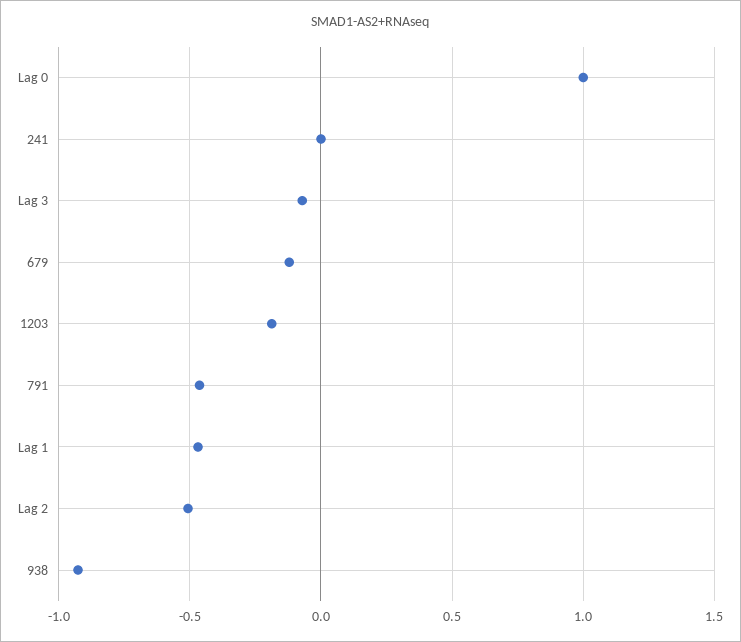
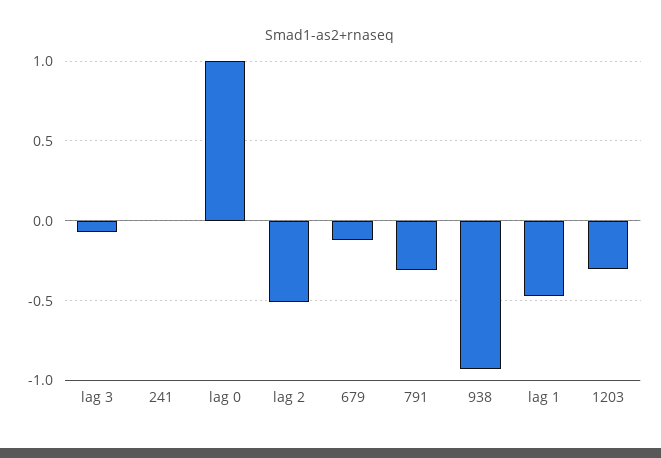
  {
    "Lag 0": 1,
    "241": 0,
    "Lag 3": -0.05,
    "679": -0.1,
-   "1203": -0.2,
+   "1203": -0.3,
-   "791": -0.45,
+   "791": -0.3,
    "Lag 1": -0.45,
    "Lag 2": -0.5,
    "938": -0.95
  }

